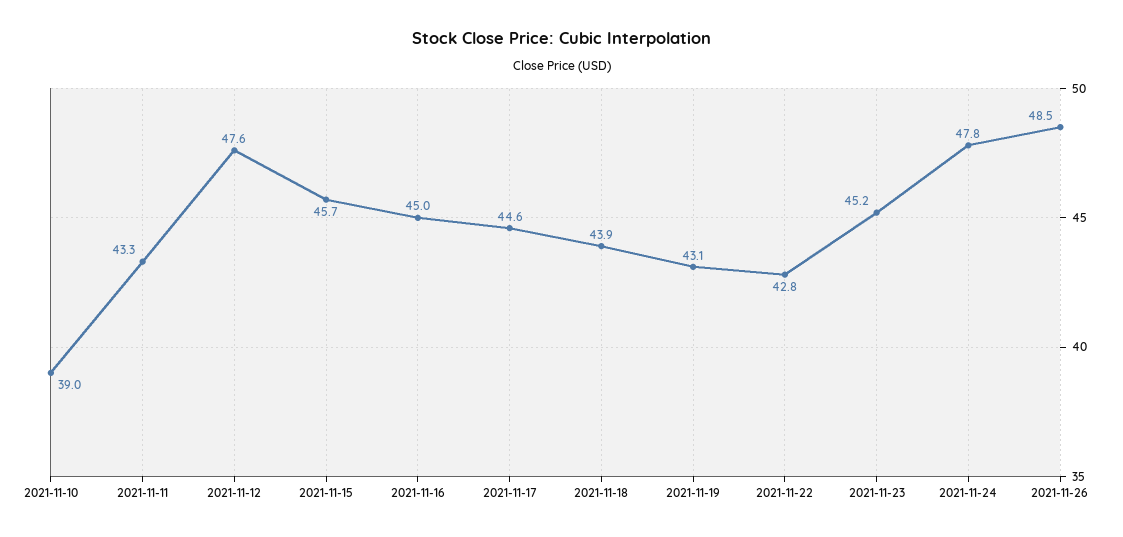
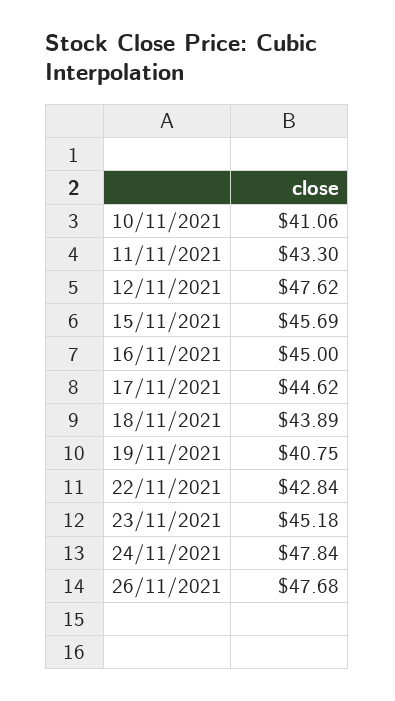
  {
-   "2021-11-10": 39,
+   "2021-11-10": 41.06,
    "2021-11-11": 43.3,
    "2021-11-12": 47.62,
    "2021-11-15": 45.69,
    "2021-11-16": 45,
    "2021-11-17": 44.62,
    "2021-11-18": 43.89,
-   "2021-11-19": 43.1,
+   "2021-11-19": 40.75,
    "2021-11-22": 42.84,
    "2021-11-23": 45.18,
    "2021-11-24": 47.84,
-   "2021-11-26": 48.5
+   "2021-11-26": 47.68
  }

